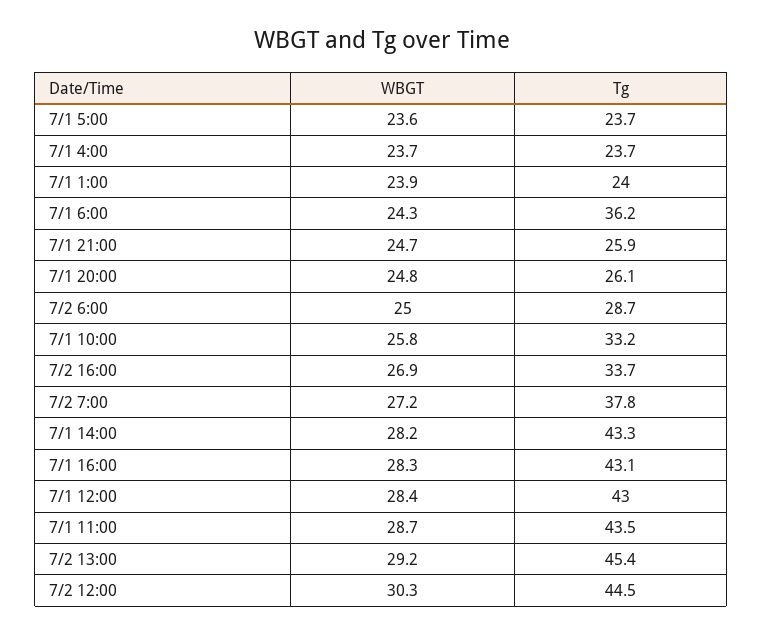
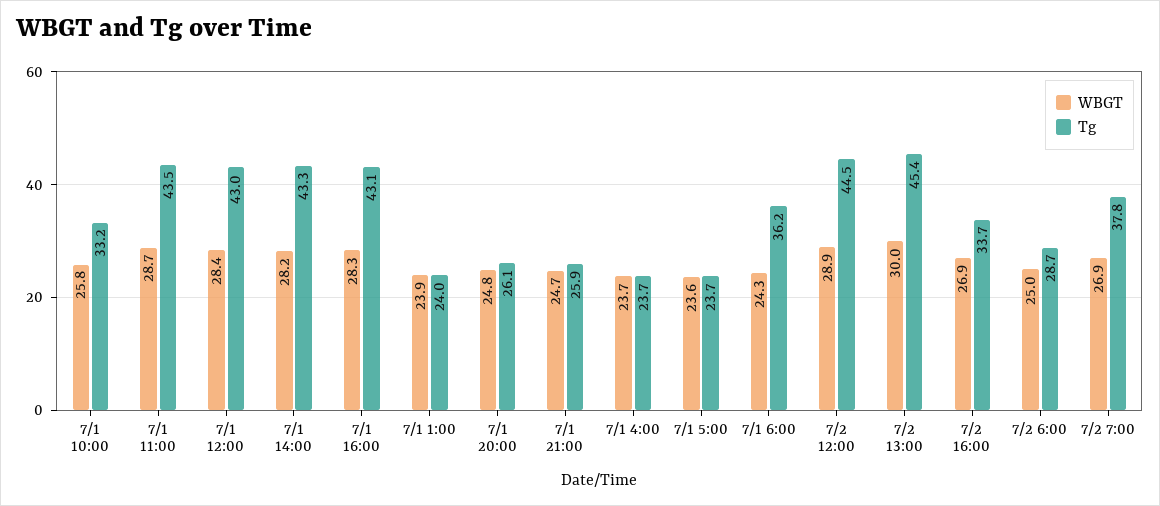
  {
    "WBGT": {
      "7/1 5:00": 23.6,
      "7/1 4:00": 23.7,
      "7/1 1:00": 23.9,
      "7/1 6:00": 24.3,
      "7/1 21:00": 24.7,
      "7/1 20:00": 24.8,
      "7/2 6:00": 25,
      "7/1 10:00": 25.8,
      "7/2 16:00": 26.9,
-     "7/2 7:00": 27.2,
+     "7/2 7:00": 26.9,
      "7/1 14:00": 28.2,
      "7/1 16:00": 28.3,
      "7/1 12:00": 28.4,
      "7/1 11:00": 28.7,
-     "7/2 13:00": 29.2,
+     "7/2 13:00": 30,
-     "7/2 12:00": 30.3
+     "7/2 12:00": 28.9
    },
    "Tg": {
      "7/1 5:00": 23.7,
      "7/1 4:00": 23.7,
      "7/1 1:00": 24,
      "7/1 6:00": 36.2,
      "7/1 21:00": 25.9,
      "7/1 20:00": 26.1,
      "7/2 6:00": 28.7,
      "7/1 10:00": 33.2,
      "7/2 16:00": 33.7,
      "7/2 7:00": 37.8,
      "7/1 14:00": 43.3,
      "7/1 16:00": 43.1,
      "7/1 12:00": 43,
      "7/1 11:00": 43.5,
      "7/2 13:00": 45.4,
      "7/2 12:00": 44.5
    }
  }

